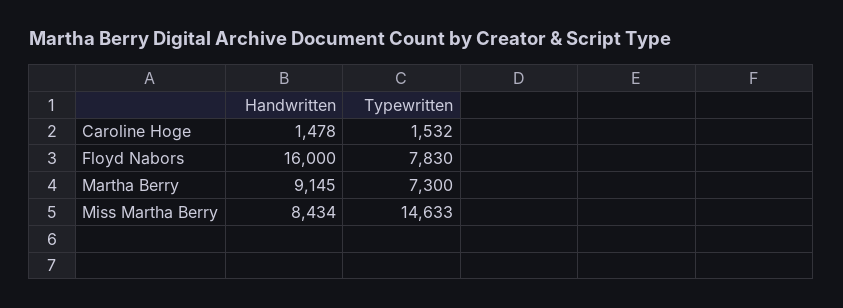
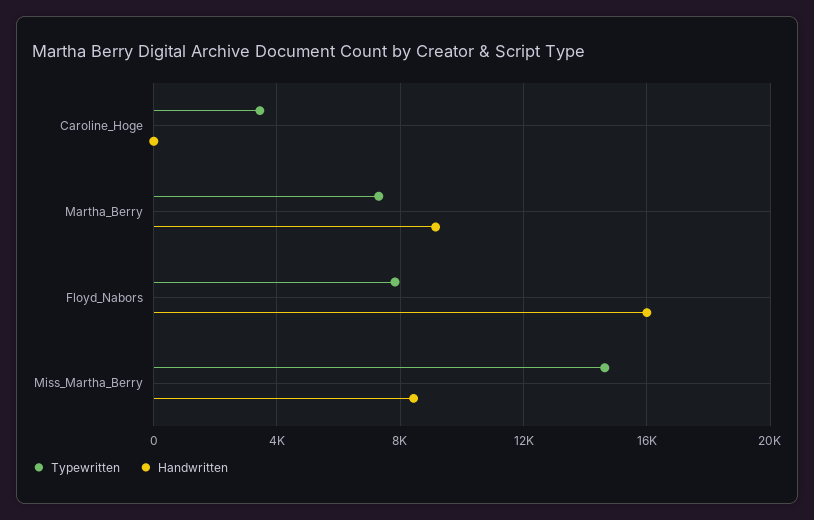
  {
    "Handwritten": {
-     "Caroline Hoge": 1478,
+     "Caroline Hoge": 0,
      "Floyd Nabors": 16000,
      "Martha Berry": 9145,
      "Miss Martha Berry": 8434
    },
    "Typewritten": {
-     "Caroline Hoge": 1532,
+     "Caroline Hoge": 3500,
      "Floyd Nabors": 7830,
      "Martha Berry": 7300,
      "Miss Martha Berry": 14633
    }
  }

